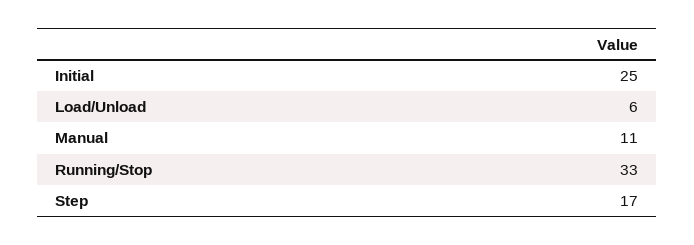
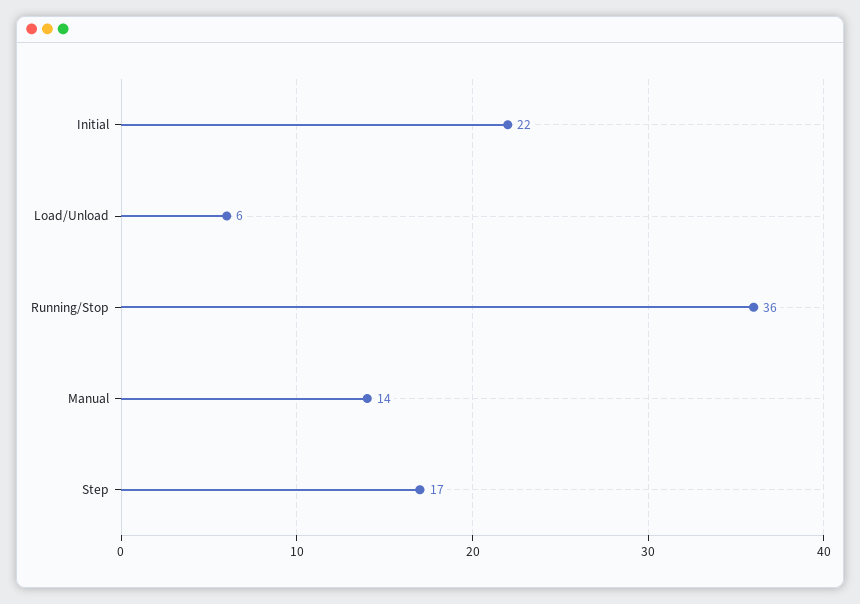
  {
-   "Initial": 25,
+   "Initial": 22,
    "Load/Unload": 6,
-   "Manual": 11,
+   "Manual": 14,
-   "Running/Stop": 33,
+   "Running/Stop": 36,
    "Step": 17
  }

